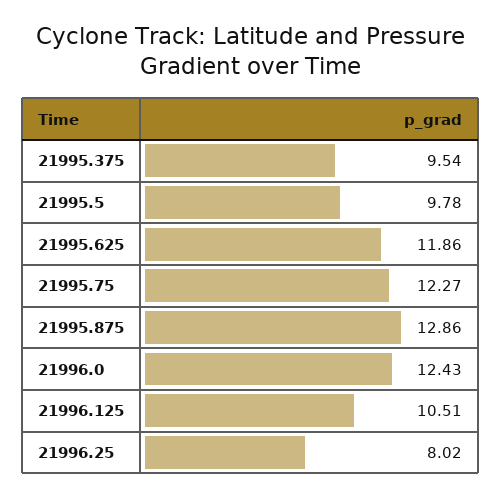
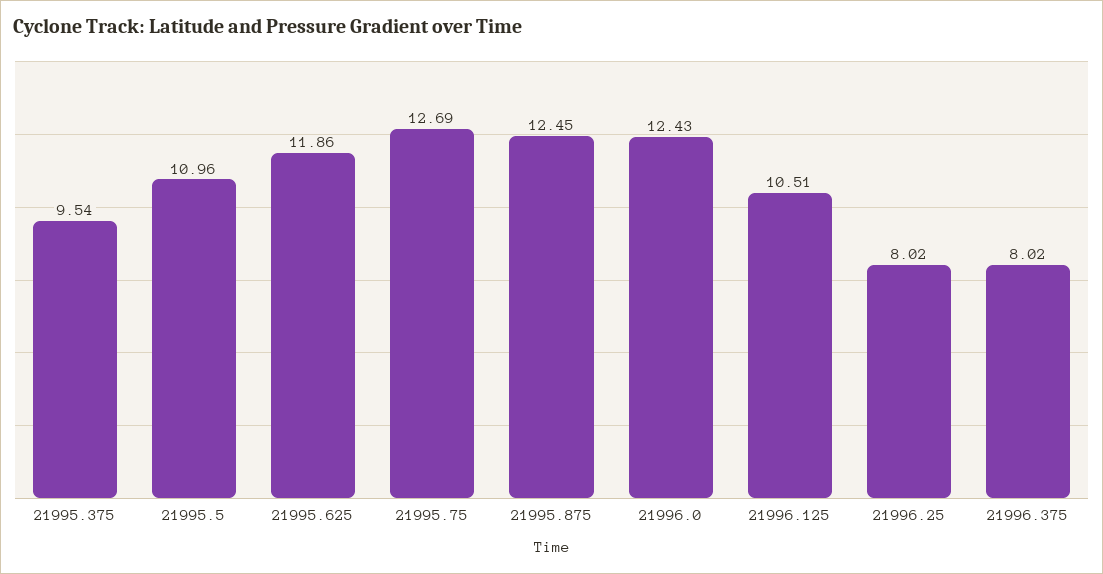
  {
    "21995.375": 9.54,
-   "21995.5": 9.78,
+   "21995.5": 10.96,
    "21995.625": 11.86,
-   "21995.75": 12.27,
+   "21995.75": 12.69,
-   "21995.875": 12.86,
+   "21995.875": 12.45,
    "21996.0": 12.43,
    "21996.125": 10.51,
-   "21996.25": 8.02
+   "21996.25": 8.02,
+   "21996.375": 8.02
  }

